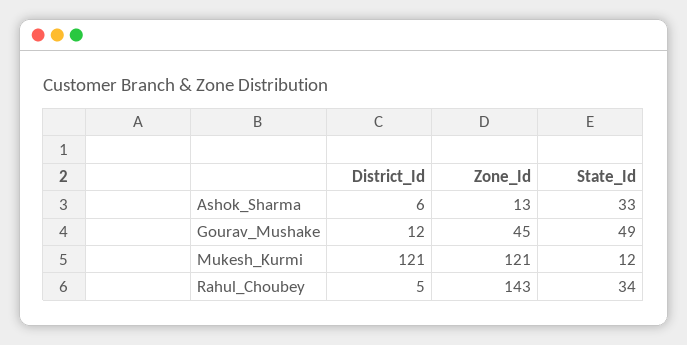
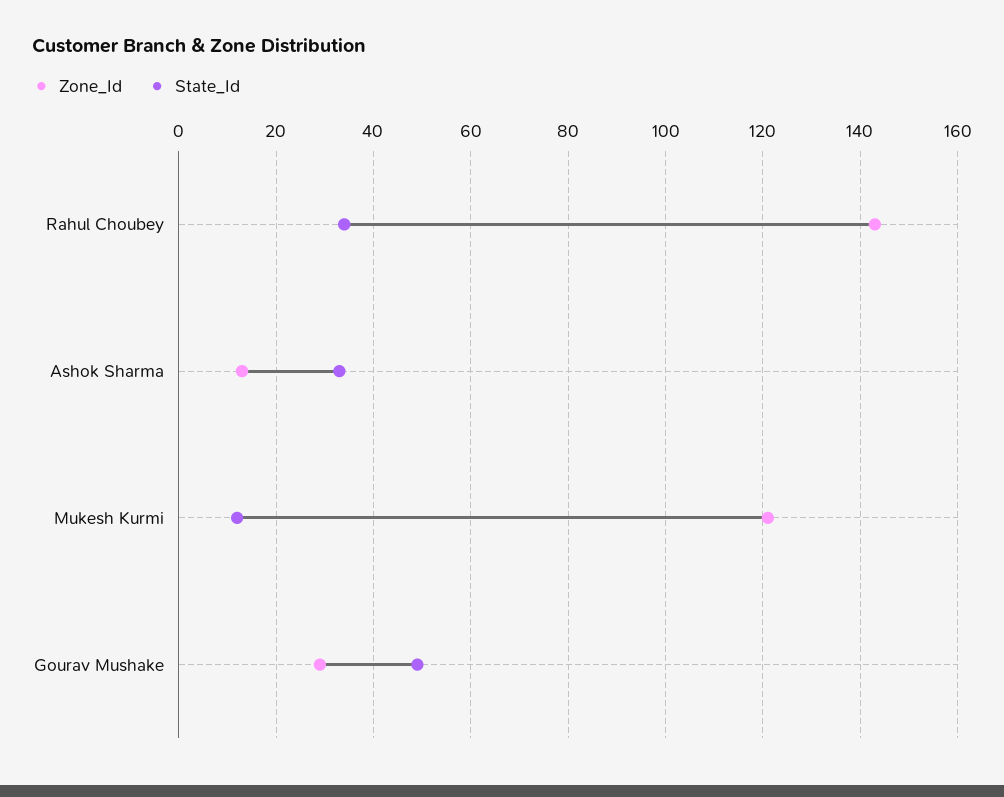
  {
-   "District_Id": {
-     "Ashok_Sharma": 6,
-     "Gourav_Mushake": 12,
-     "Mukesh_Kurmi": 121,
-     "Rahul_Choubey": 5
-   },
    "Zone_Id": {
      "Ashok_Sharma": 13,
-     "Gourav_Mushake": 45,
+     "Gourav_Mushake": 30,
      "Mukesh_Kurmi": 121,
      "Rahul_Choubey": 143
    },
    "State_Id": {
      "Ashok_Sharma": 33,
      "Gourav_Mushake": 49,
      "Mukesh_Kurmi": 12,
      "Rahul_Choubey": 34
    }
  }

